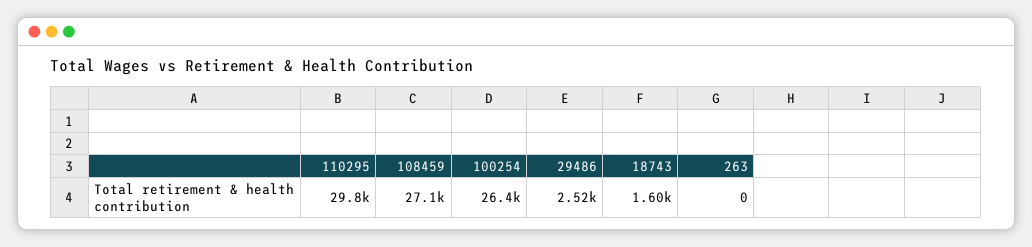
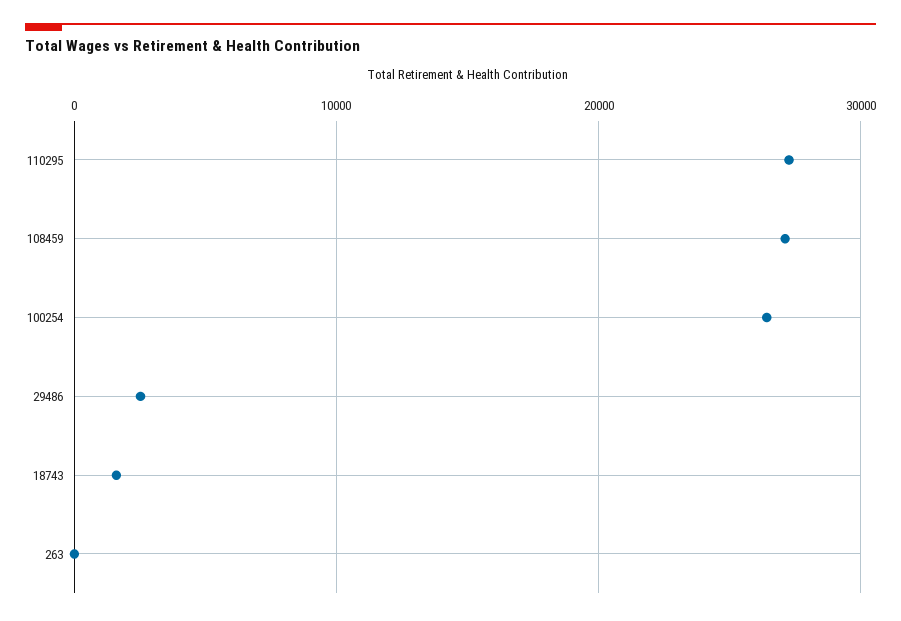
  {
-   "110295": 29800,
+   "110295": 27000,
    "108459": 27100,
    "100254": 26400,
    "29486": 2520,
    "18743": 1600,
    "263": 0
  }

